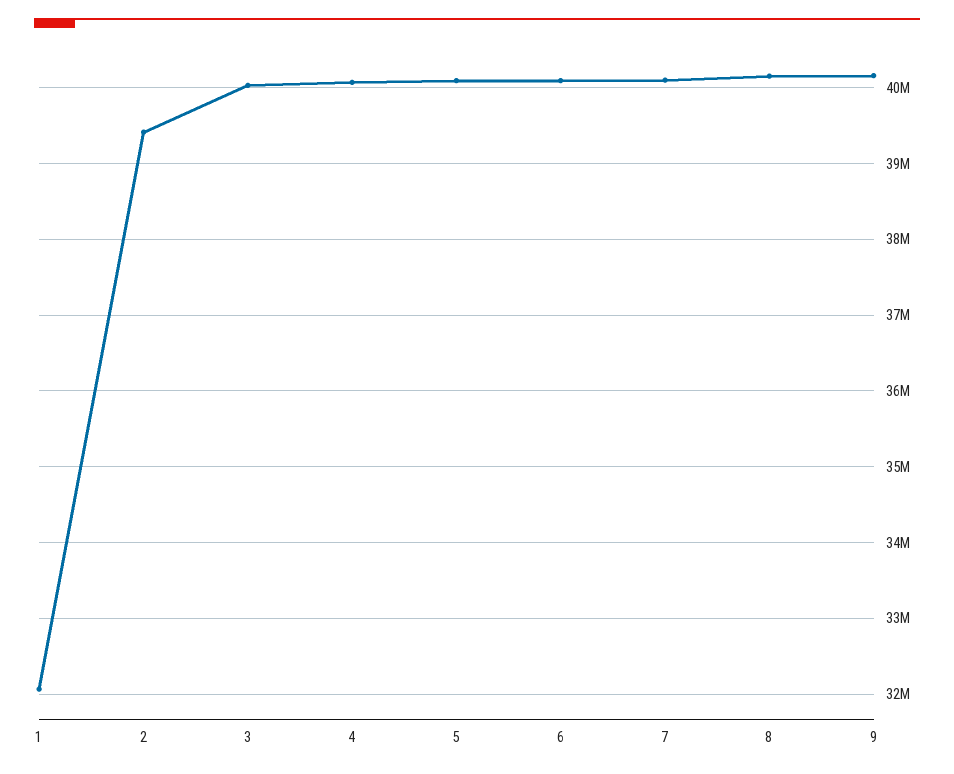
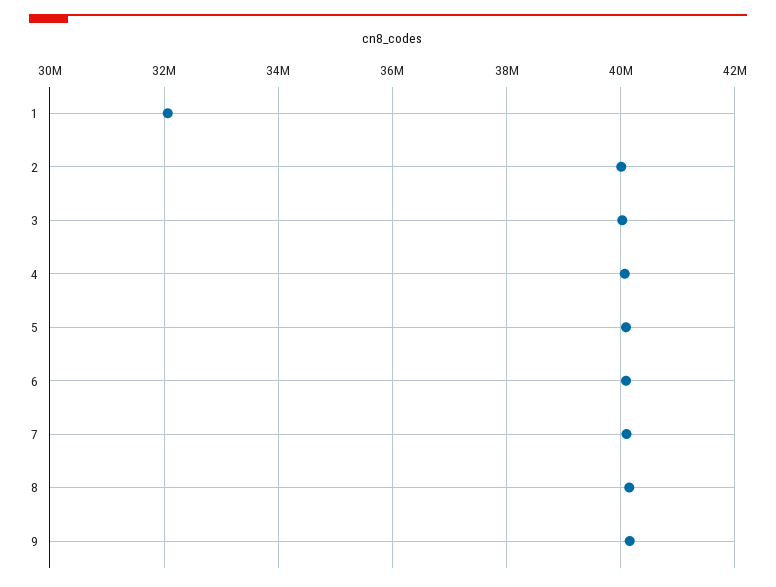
  {
    "1": 32100000,
-   "2": 39400000,
+   "2": 40000000,
    "3": 40000000,
    "4": 40100000,
    "5": 40100000,
    "6": 40100000,
    "7": 40100000,
    "8": 40200000,
    "9": 40200000
  }

